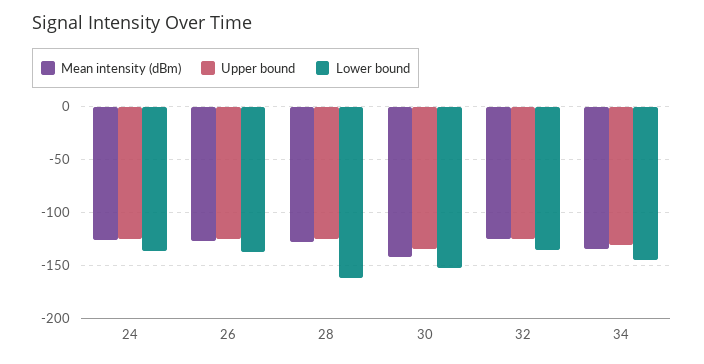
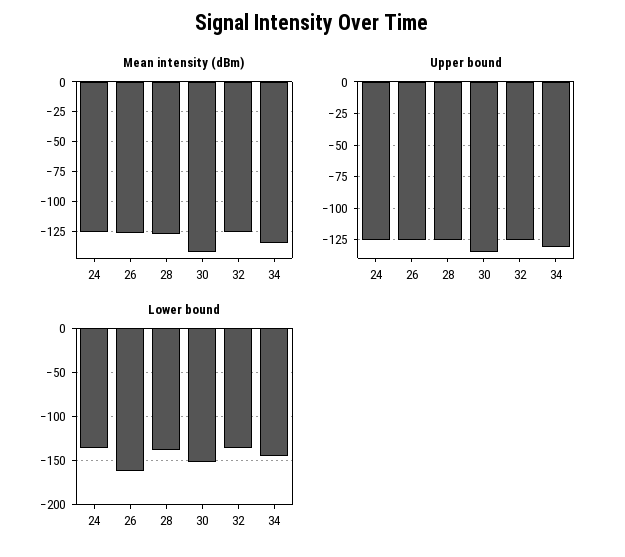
  {
    "Mean intensity (dBm)": {
      "24": -130,
      "26": -130,
      "28": -130,
      "30": -140,
      "32": -130,
      "34": -130
    },
    "Upper bound": {
      "24": -125,
      "26": -125,
      "28": -125,
      "30": -135,
      "32": -125,
      "34": -130
    },
    "Lower bound": {
      "24": -140,
-     "26": -140,
+     "26": -160,
-     "28": -160,
+     "28": -140,
      "30": -150,
      "32": -140,
      "34": -140
    }
  }

